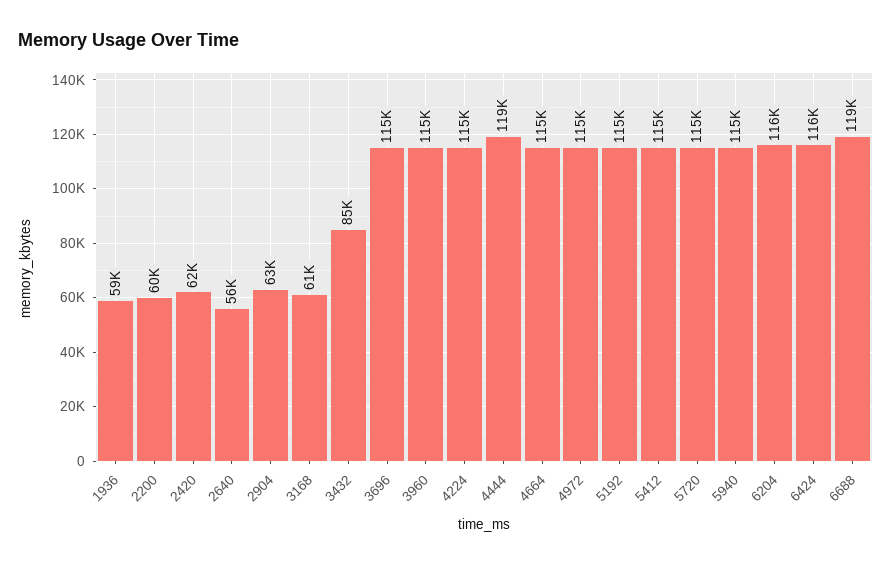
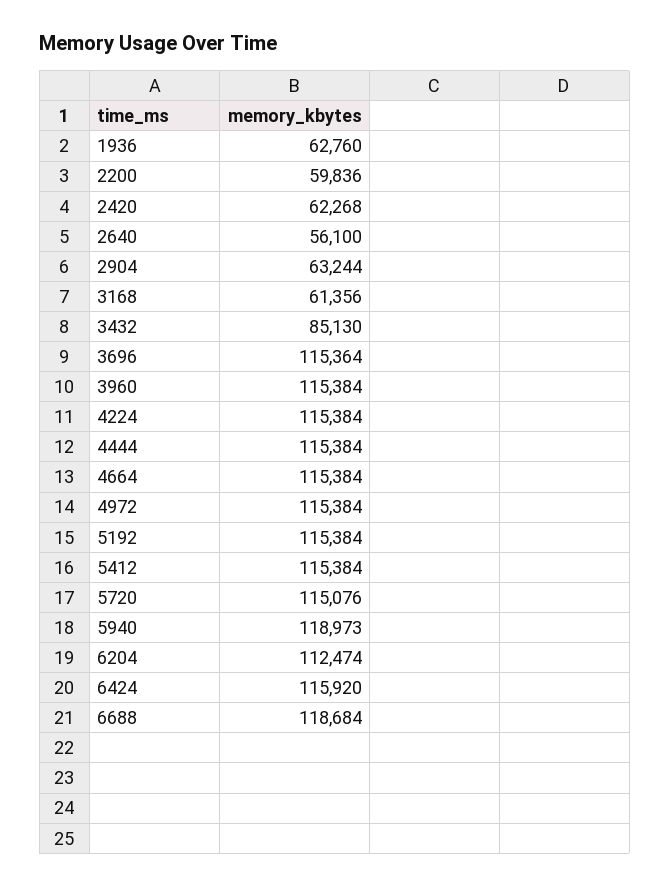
  {
-   "1936": 59000,
+   "1936": 62760,
    "2200": 59836,
    "2420": 62268,
    "2640": 56100,
    "2904": 63244,
    "3168": 61356,
    "3432": 85130,
    "3696": 115364,
    "3960": 115384,
    "4224": 115384,
-   "4444": 119000,
+   "4444": 115384,
    "4664": 115384,
    "4972": 115384,
    "5192": 115384,
    "5412": 115384,
    "5720": 115076,
-   "5940": 115000,
+   "5940": 118973,
-   "6204": 116000,
+   "6204": 112474,
    "6424": 115920,
    "6688": 118684
  }

